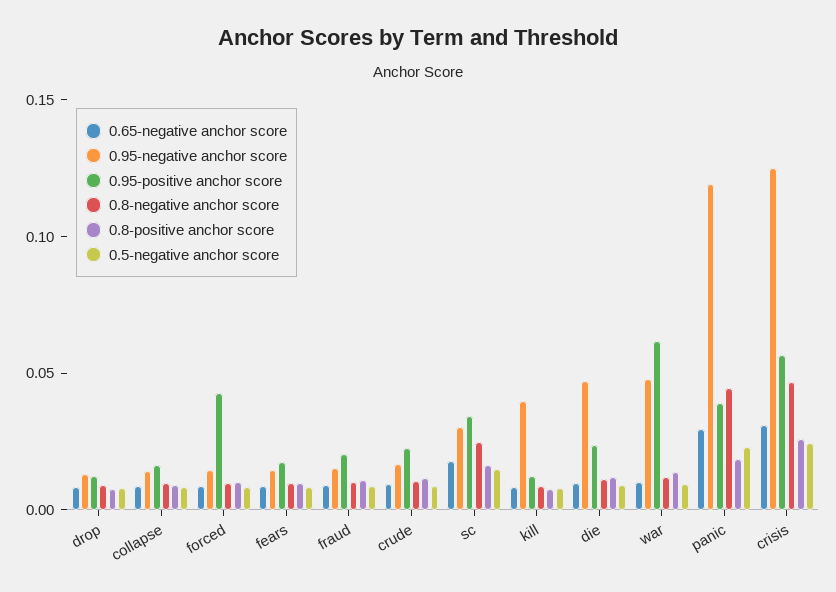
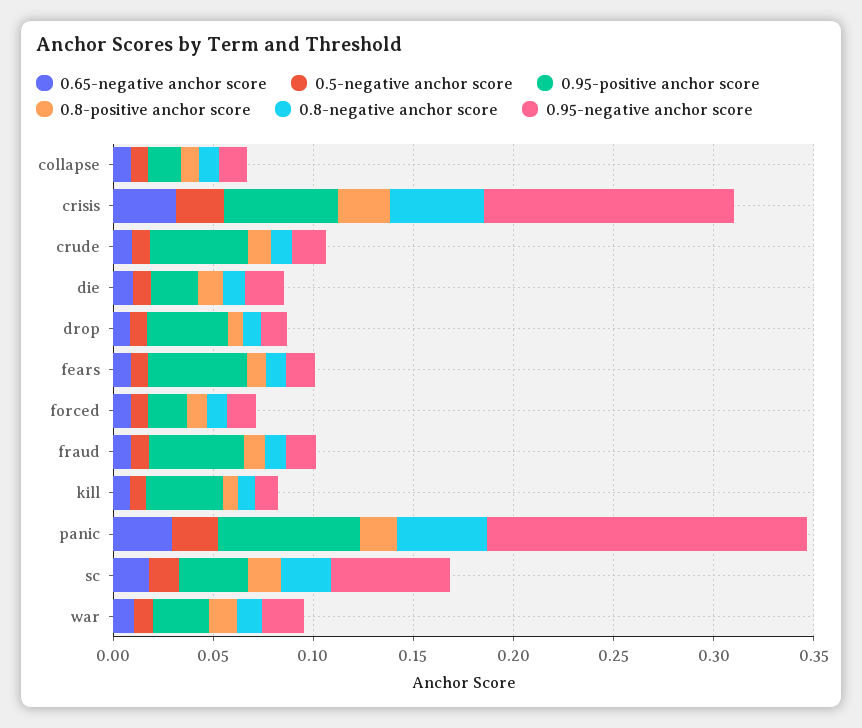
  {
    "0.65-negative anchor score": {
      "drop": 0.01,
      "collapse": 0.01,
      "forced": 0.01,
      "fears": 0.01,
      "fraud": 0.01,
      "crude": 0.01,
      "sc": 0.02,
      "kill": 0.01,
      "die": 0.01,
      "war": 0.01,
      "panic": 0.03,
      "crisis": 0.03
    },
    "0.95-negative anchor score": {
      "drop": 0.01,
      "collapse": 0.01,
      "forced": 0.01,
      "fears": 0.01,
      "fraud": 0.02,
      "crude": 0.02,
-     "sc": 0.03,
+     "sc": 0.06,
-     "kill": 0.04,
+     "kill": 0.01,
-     "die": 0.05,
+     "die": 0.02,
-     "war": 0.05,
+     "war": 0.02,
-     "panic": 0.12,
+     "panic": 0.16,
      "crisis": 0.13
    },
    "0.95-positive anchor score": {
-     "drop": 0.01,
+     "drop": 0.04,
      "collapse": 0.02,
-     "forced": 0.04,
+     "forced": 0.02,
-     "fears": 0.02,
+     "fears": 0.05,
-     "fraud": 0.02,
+     "fraud": 0.05,
-     "crude": 0.02,
+     "crude": 0.05,
      "sc": 0.03,
-     "kill": 0.01,
+     "kill": 0.04,
      "die": 0.02,
-     "war": 0.06,
+     "war": 0.03,
-     "panic": 0.04,
+     "panic": 0.07,
      "crisis": 0.06
    },
    "0.8-negative anchor score": {
      "drop": 0.01,
      "collapse": 0.01,
      "forced": 0.01,
      "fears": 0.01,
      "fraud": 0.01,
      "crude": 0.01,
      "sc": 0.02,
      "kill": 0.01,
      "die": 0.01,
      "war": 0.01,
      "panic": 0.04,
      "crisis": 0.05
    },
    "0.8-positive anchor score": {
      "drop": 0.01,
      "collapse": 0.01,
      "forced": 0.01,
      "fears": 0.01,
      "fraud": 0.01,
      "crude": 0.01,
      "sc": 0.02,
      "kill": 0.01,
      "die": 0.01,
      "war": 0.01,
      "panic": 0.02,
      "crisis": 0.03
    },
    "0.5-negative anchor score": {
      "drop": 0.01,
      "collapse": 0.01,
      "forced": 0.01,
      "fears": 0.01,
      "fraud": 0.01,
      "crude": 0.01,
      "sc": 0.01,
      "kill": 0.01,
      "die": 0.01,
      "war": 0.01,
      "panic": 0.02,
      "crisis": 0.02
    }
  }

